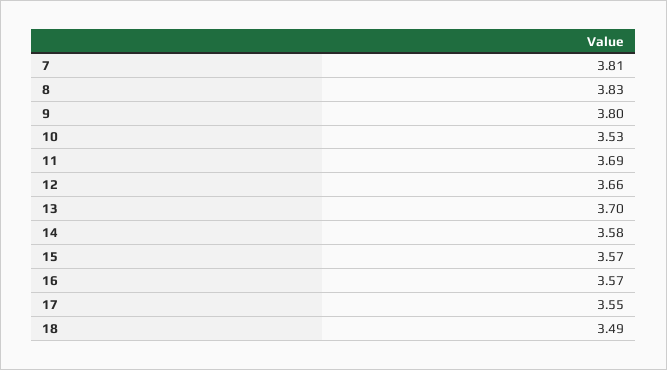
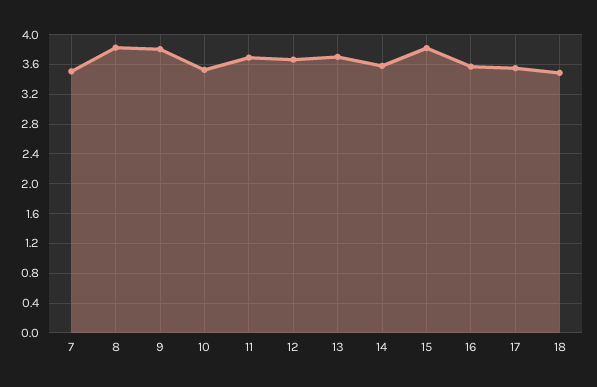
  {
-   "7": 3.81,
+   "7": 3.5,
    "8": 3.83,
    "9": 3.8,
    "10": 3.53,
    "11": 3.69,
    "12": 3.66,
    "13": 3.7,
    "14": 3.58,
-   "15": 3.57,
+   "15": 3.8,
    "16": 3.57,
    "17": 3.55,
    "18": 3.49
  }

